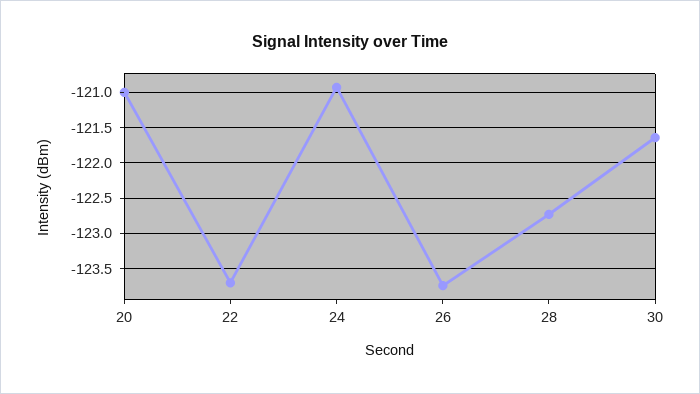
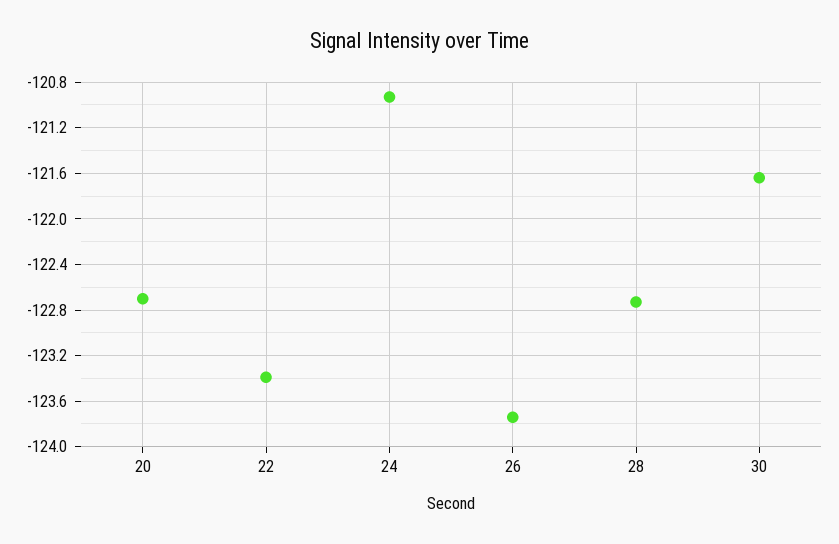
  {
-   "20": -121,
+   "20": -122.7,
-   "22": -123.7,
+   "22": -123.4,
    "24": -120.9,
    "26": -123.7,
    "28": -122.7,
    "30": -121.6
  }

